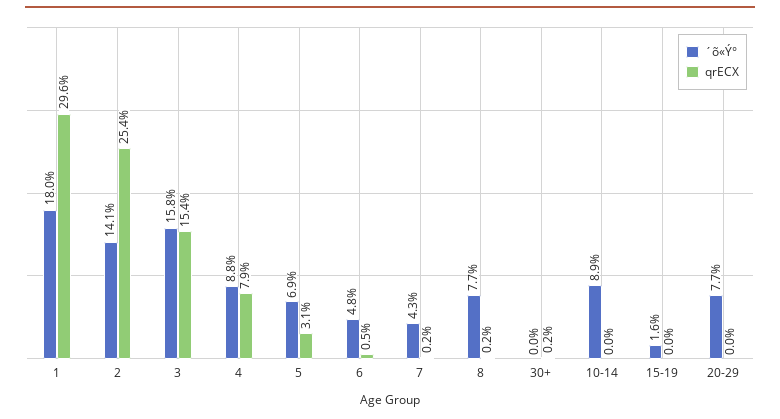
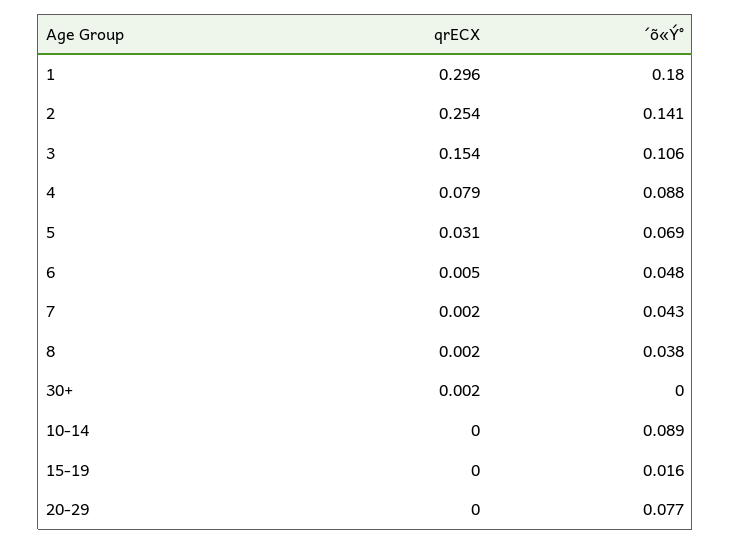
  {
    "´õ«Ý°": {
      "1": 0.18,
      "2": 0.141,
-     "3": 0.158,
+     "3": 0.106,
      "4": 0.088,
      "5": 0.069,
      "6": 0.048,
      "7": 0.043,
-     "8": 0.077,
+     "8": 0.038,
      "30+": 0,
      "10-14": 0.089,
      "15-19": 0.016,
      "20-29": 0.077
    },
    "qrECX": {
      "1": 0.296,
      "2": 0.254,
      "3": 0.154,
      "4": 0.079,
      "5": 0.031,
      "6": 0.005,
      "7": 0.002,
      "8": 0.002,
      "30+": 0.002,
      "10-14": 0,
      "15-19": 0,
      "20-29": 0
    }
  }

